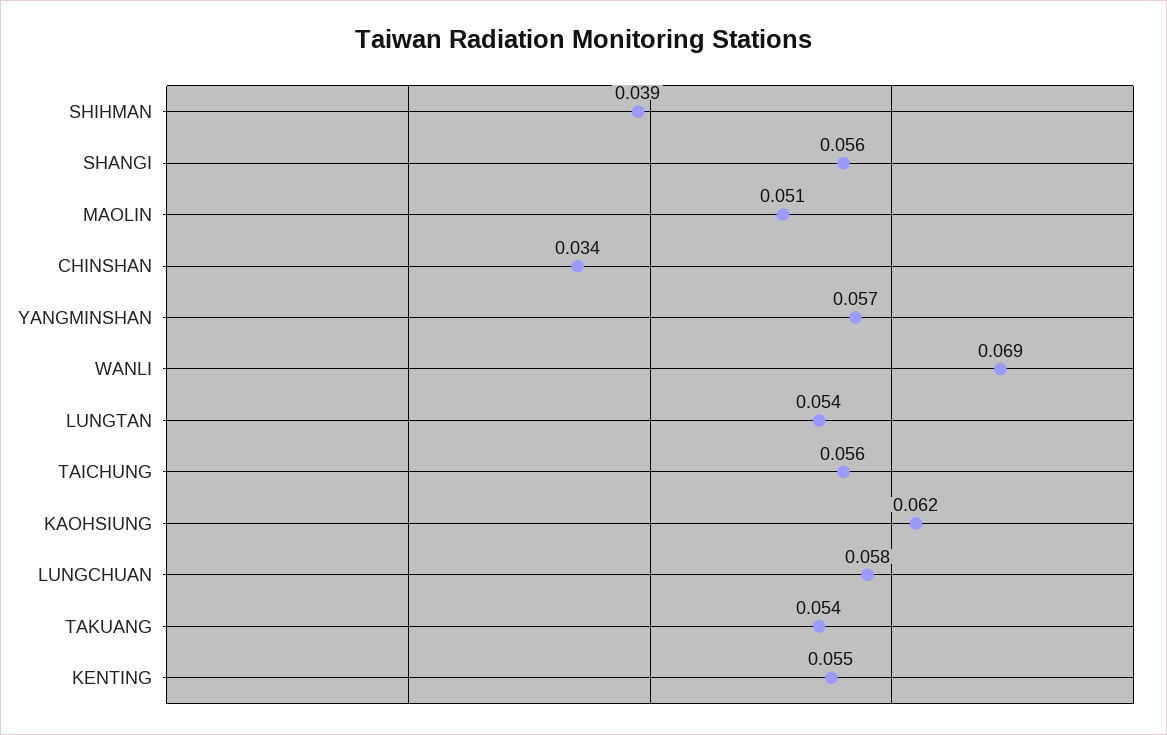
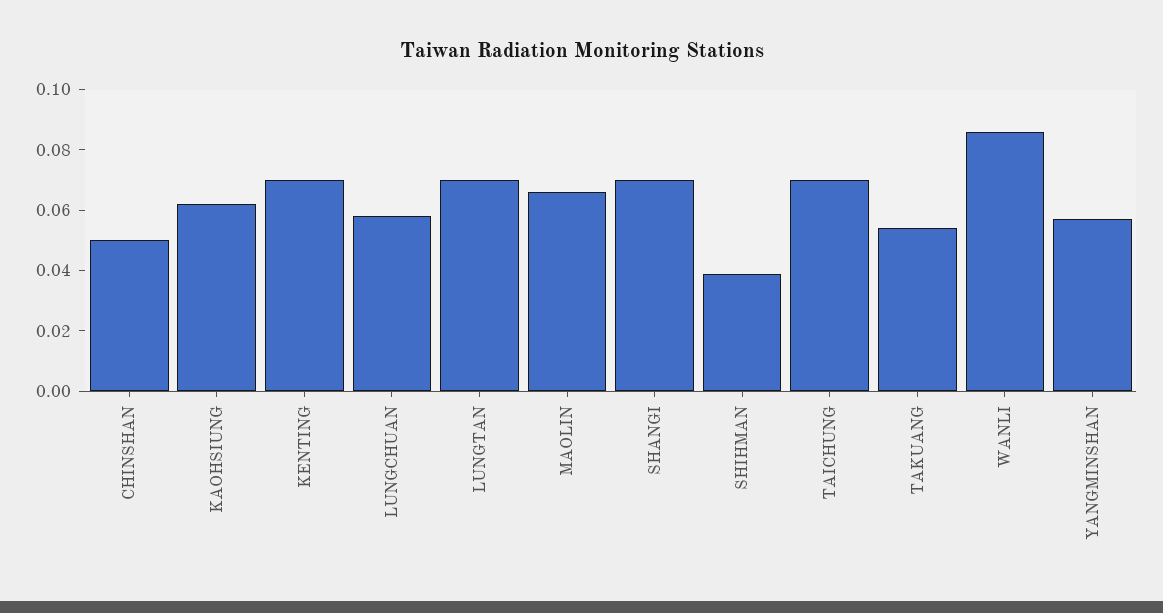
  {
    "SHIHMAN": 0.039,
-   "SHANGI": 0.056,
+   "SHANGI": 0.07,
-   "MAOLIN": 0.051,
+   "MAOLIN": 0.065,
-   "CHINSHAN": 0.034,
+   "CHINSHAN": 0.05,
    "YANGMINSHAN": 0.057,
-   "WANLI": 0.069,
+   "WANLI": 0.085,
-   "LUNGTAN": 0.054,
+   "LUNGTAN": 0.07,
-   "TAICHUNG": 0.056,
+   "TAICHUNG": 0.07,
    "KAOHSIUNG": 0.062,
    "LUNGCHUAN": 0.058,
    "TAKUANG": 0.054,
-   "KENTING": 0.055
+   "KENTING": 0.07
  }

